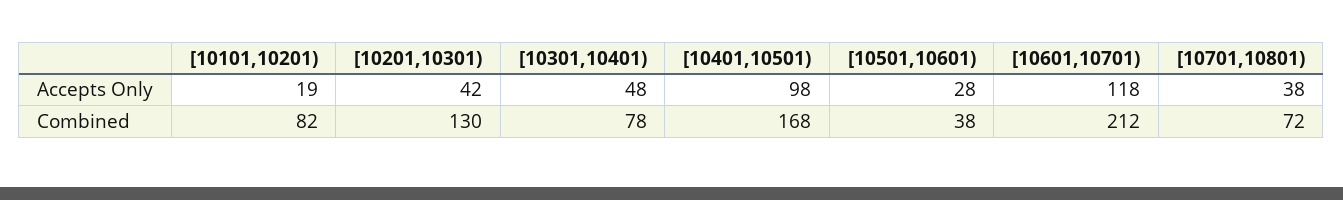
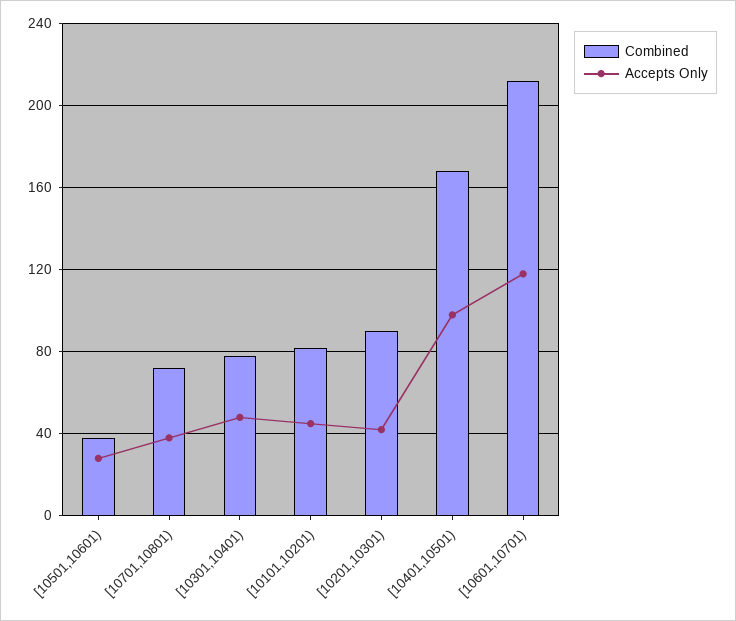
  {
    "Accepts Only": {
-     "[10101,10201)": 19,
+     "[10101,10201)": 45,
      "[10201,10301)": 42,
      "[10301,10401)": 48,
      "[10401,10501)": 98,
      "[10501,10601)": 28,
      "[10601,10701)": 118,
      "[10701,10801)": 38
    },
    "Combined": {
      "[10101,10201)": 82,
-     "[10201,10301)": 130,
+     "[10201,10301)": 90,
      "[10301,10401)": 78,
      "[10401,10501)": 168,
      "[10501,10601)": 38,
      "[10601,10701)": 212,
      "[10701,10801)": 72
    }
  }

